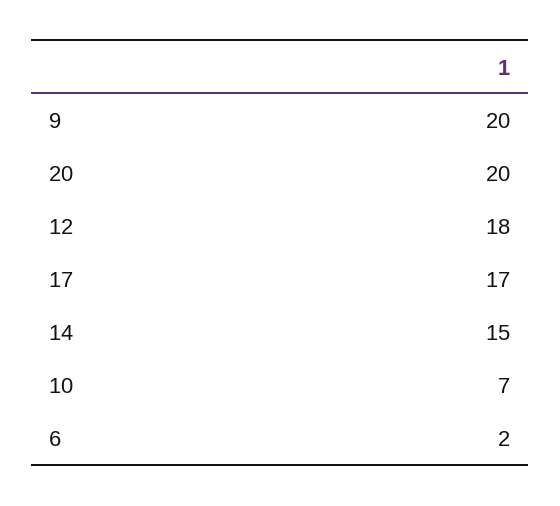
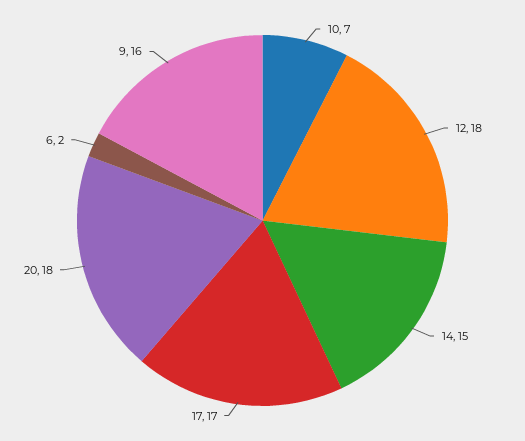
  {
-   "9": 20,
+   "9": 16,
-   "20": 20,
+   "20": 18,
    "12": 18,
    "17": 17,
    "14": 15,
    "10": 7,
    "6": 2
  }

